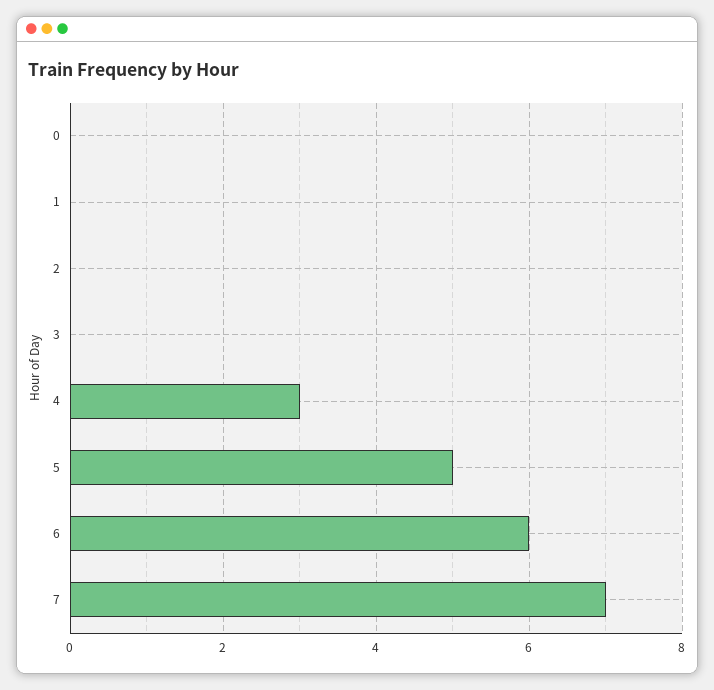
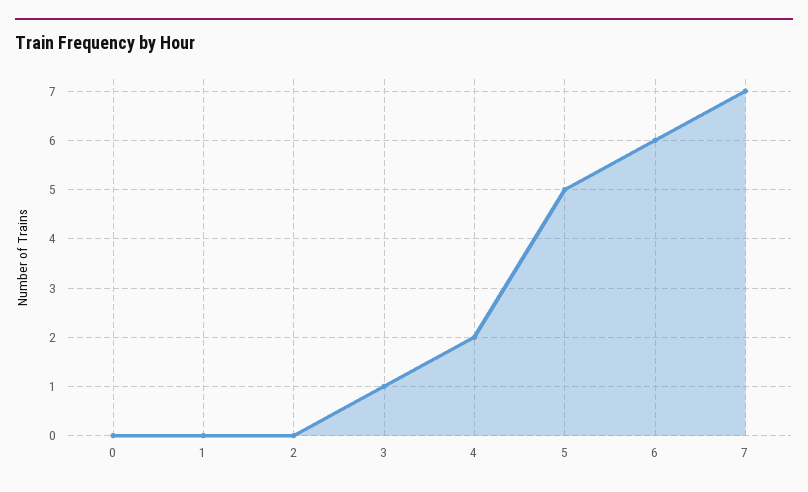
  {
    "0": 0,
    "1": 0,
    "2": 0,
-   "3": 0,
+   "3": 1,
-   "4": 3,
+   "4": 2,
    "5": 5,
    "6": 6,
    "7": 7
  }

